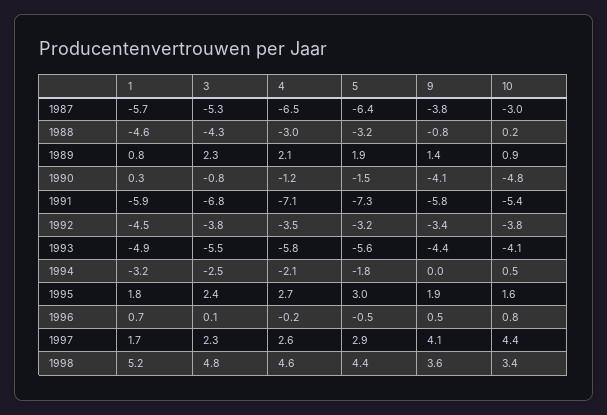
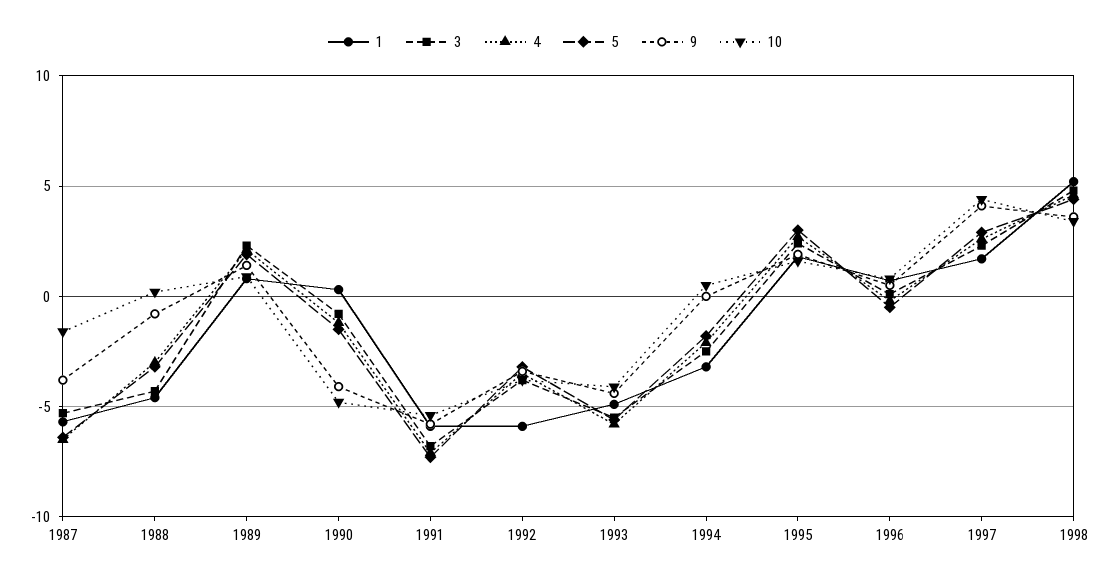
  {
    "1": {
      "1987": -5.7,
      "1988": -4.6,
      "1989": 0.8,
      "1990": 0.3,
      "1991": -5.9,
-     "1992": -4.5,
+     "1992": -6,
      "1993": -4.9,
      "1994": -3.2,
      "1995": 1.8,
      "1996": 0.7,
      "1997": 1.7,
      "1998": 5.2
    },
    "3": {
      "1987": -5.3,
      "1988": -4.3,
      "1989": 2.3,
      "1990": -0.8,
      "1991": -6.8,
      "1992": -3.8,
      "1993": -5.5,
      "1994": -2.5,
      "1995": 2.4,
      "1996": 0.1,
      "1997": 2.3,
      "1998": 4.8
    },
    "4": {
      "1987": -6.5,
      "1988": -3,
      "1989": 2.1,
      "1990": -1.2,
      "1991": -7.1,
      "1992": -3.5,
      "1993": -5.8,
      "1994": -2.1,
      "1995": 2.7,
      "1996": -0.2,
      "1997": 2.6,
      "1998": 4.6
    },
    "5": {
      "1987": -6.4,
      "1988": -3.2,
      "1989": 1.9,
      "1990": -1.5,
      "1991": -7.3,
      "1992": -3.2,
      "1993": -5.6,
      "1994": -1.8,
      "1995": 3,
      "1996": -0.5,
      "1997": 2.9,
      "1998": 4.4
    },
    "9": {
      "1987": -3.8,
      "1988": -0.8,
      "1989": 1.4,
      "1990": -4.1,
      "1991": -5.8,
      "1992": -3.4,
      "1993": -4.4,
      "1994": 0,
      "1995": 1.9,
      "1996": 0.5,
      "1997": 4.1,
      "1998": 3.6
    },
    "10": {
-     "1987": -3,
+     "1987": -1.5,
      "1988": 0.2,
      "1989": 0.9,
      "1990": -4.8,
      "1991": -5.4,
      "1992": -3.8,
      "1993": -4.1,
      "1994": 0.5,
      "1995": 1.6,
      "1996": 0.8,
      "1997": 4.4,
      "1998": 3.4
    }
  }

